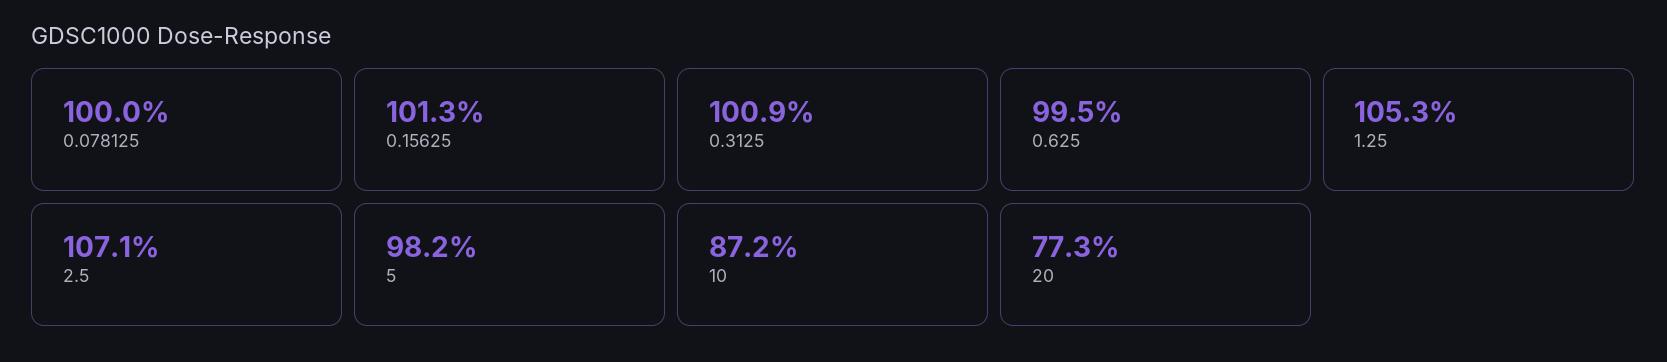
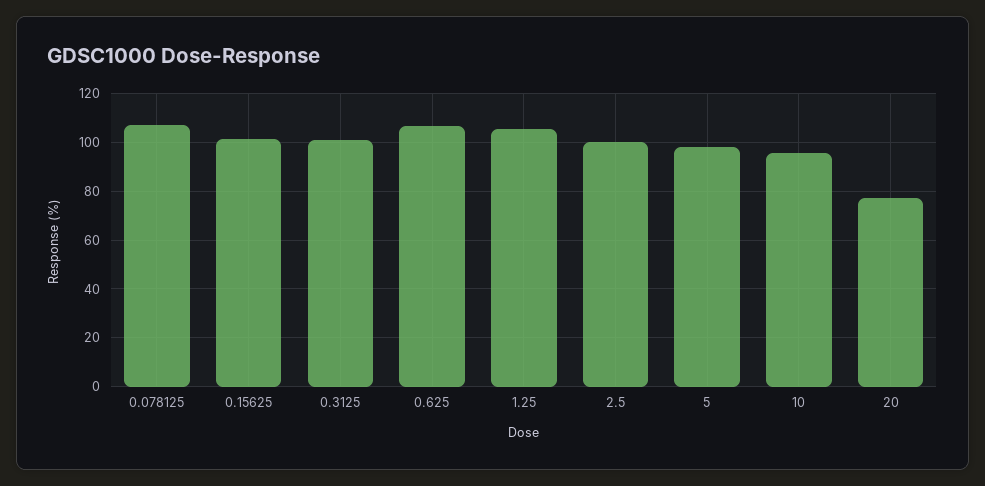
  {
-   "0.078125": 100,
+   "0.078125": 107.5,
    "0.15625": 101.3,
    "0.3125": 100.9,
-   "0.625": 99.5,
+   "0.625": 107.5,
    "1.25": 105.3,
-   "2.5": 107.1,
+   "2.5": 100,
    "5": 98.2,
-   "10": 87.2,
+   "10": 95,
    "20": 77.3
  }

